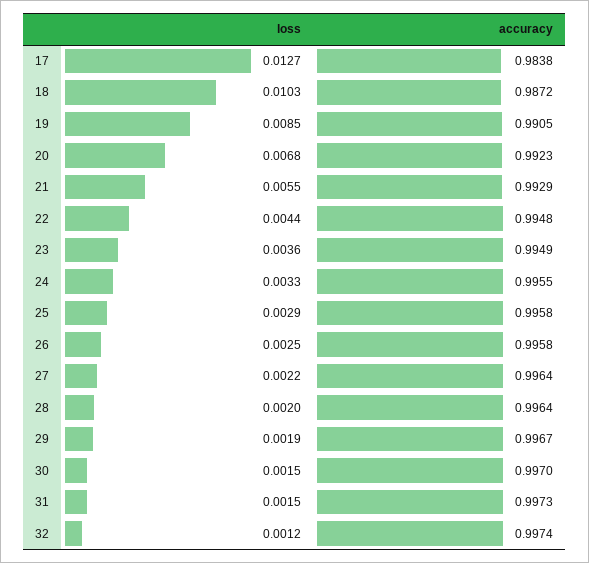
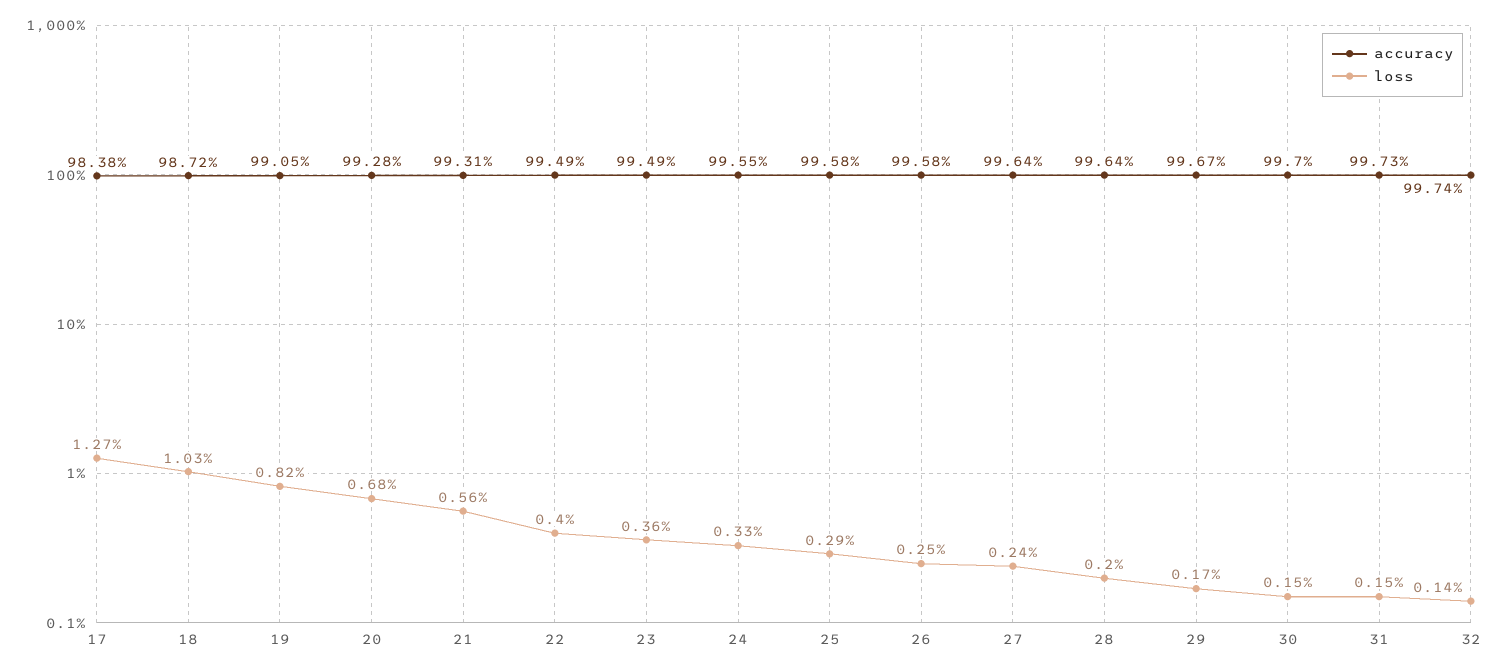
  {
    "loss": {
      "17": 0.0127,
      "18": 0.0103,
-     "19": 0.0085,
+     "19": 0.0082,
      "20": 0.0068,
-     "21": 0.0055,
+     "21": 0.0056,
-     "22": 0.0044,
+     "22": 0.004,
      "23": 0.0036,
      "24": 0.0033,
      "25": 0.0029,
      "26": 0.0025,
-     "27": 0.0022,
+     "27": 0.0024,
      "28": 0.002,
-     "29": 0.0019,
+     "29": 0.0017,
      "30": 0.0015,
      "31": 0.0015,
-     "32": 0.0012
+     "32": 0.0014
    },
    "accuracy": {
      "17": 0.9838,
      "18": 0.9872,
      "19": 0.9905,
-     "20": 0.9923,
+     "20": 0.9928,
-     "21": 0.9929,
+     "21": 0.9931,
-     "22": 0.9948,
+     "22": 0.9949,
      "23": 0.9949,
      "24": 0.9955,
      "25": 0.9958,
      "26": 0.9958,
      "27": 0.9964,
      "28": 0.9964,
      "29": 0.9967,
      "30": 0.997,
      "31": 0.9973,
      "32": 0.9974
    }
  }

